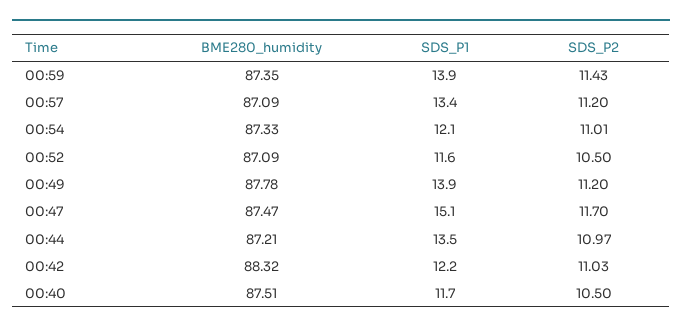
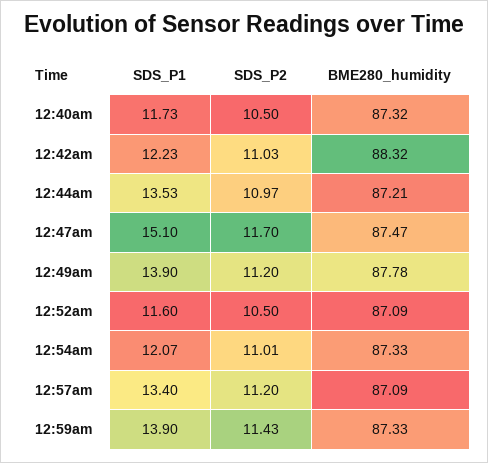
  {
    "BME280_humidity": {
-     "00:59": 87.35,
+     "00:59": 87.33,
      "00:57": 87.09,
      "00:54": 87.33,
      "00:52": 87.09,
      "00:49": 87.78,
      "00:47": 87.47,
      "00:44": 87.21,
      "00:42": 88.32,
-     "00:40": 87.51
+     "00:40": 87.32
    },
    "SDS_P1": {
      "00:59": 13.9,
      "00:57": 13.4,
      "00:54": 12.07,
      "00:52": 11.6,
      "00:49": 13.9,
      "00:47": 15.1,
      "00:44": 13.53,
      "00:42": 12.23,
      "00:40": 11.73
    },
    "SDS_P2": {
      "00:59": 11.43,
      "00:57": 11.2,
      "00:54": 11.01,
      "00:52": 10.5,
      "00:49": 11.2,
      "00:47": 11.7,
      "00:44": 10.97,
      "00:42": 11.03,
      "00:40": 10.5
    }
  }

